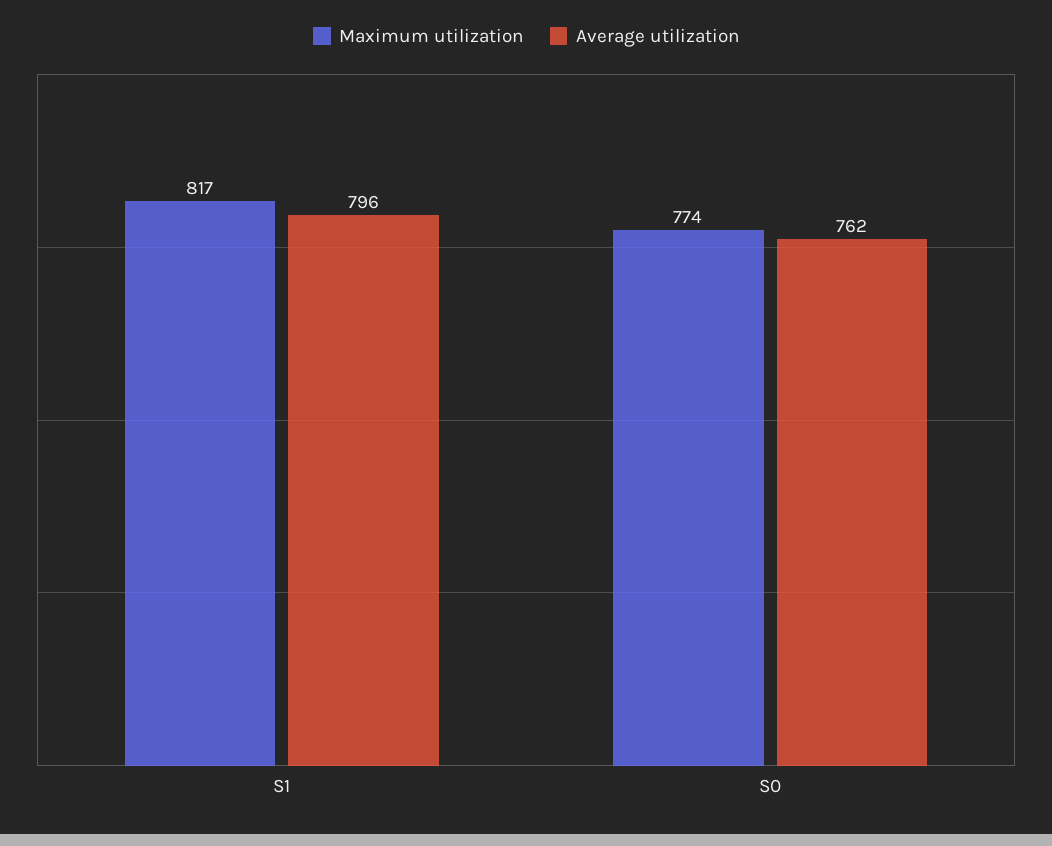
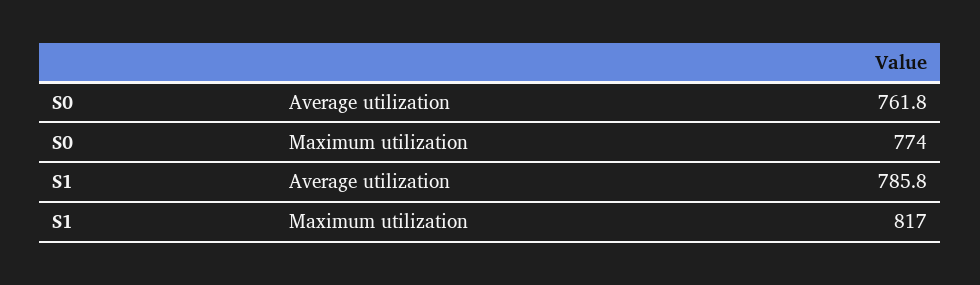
  {
    "Maximum utilization": {
      "S1": 817,
      "S0": 774
    },
    "Average utilization": {
-     "S1": 796,
+     "S1": 785.8,
      "S0": 761.8
    }
  }

